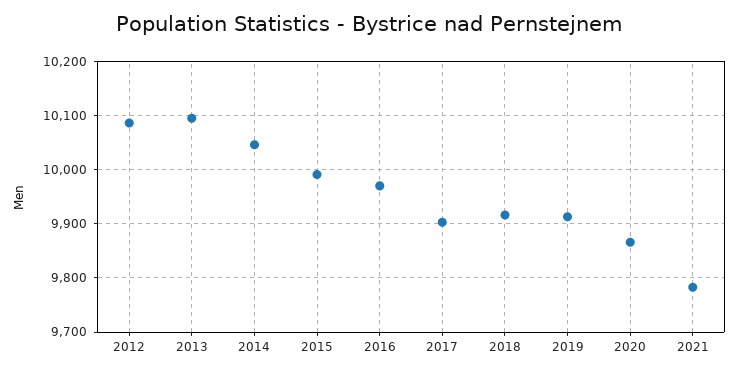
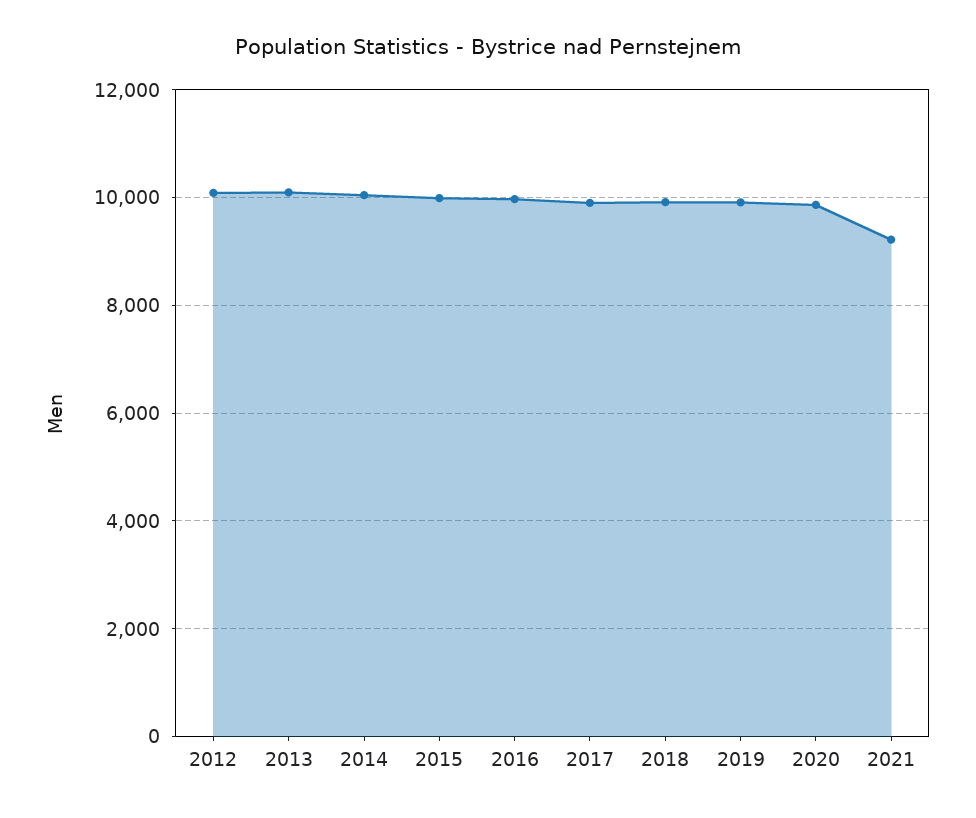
  {
    "2012": 10080,
    "2013": 10100,
    "2014": 10040,
    "2015": 10000,
    "2016": 9980,
    "2017": 9900,
    "2018": 9920,
    "2019": 9920,
    "2020": 9860,
-   "2021": 9780
+   "2021": 9200
  }

